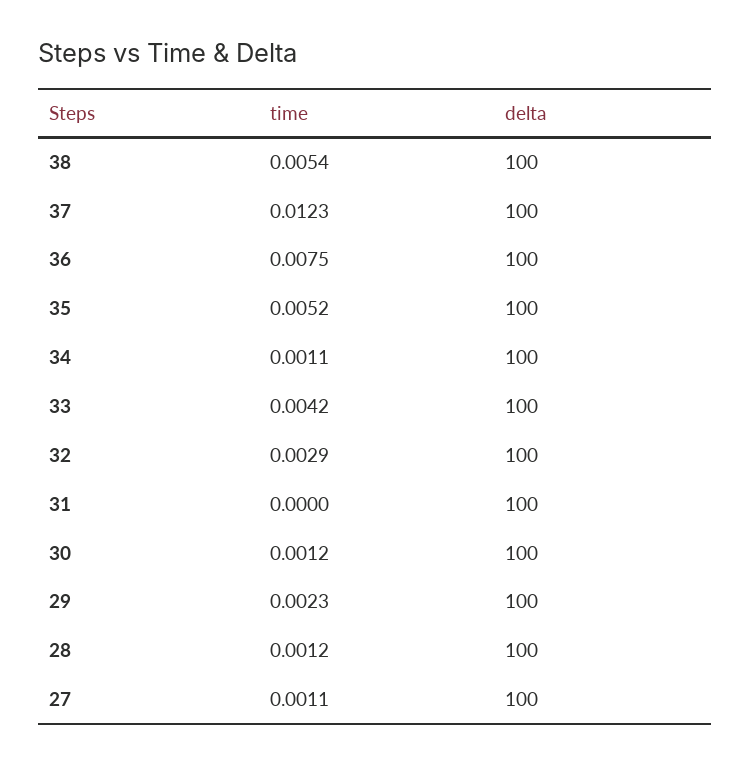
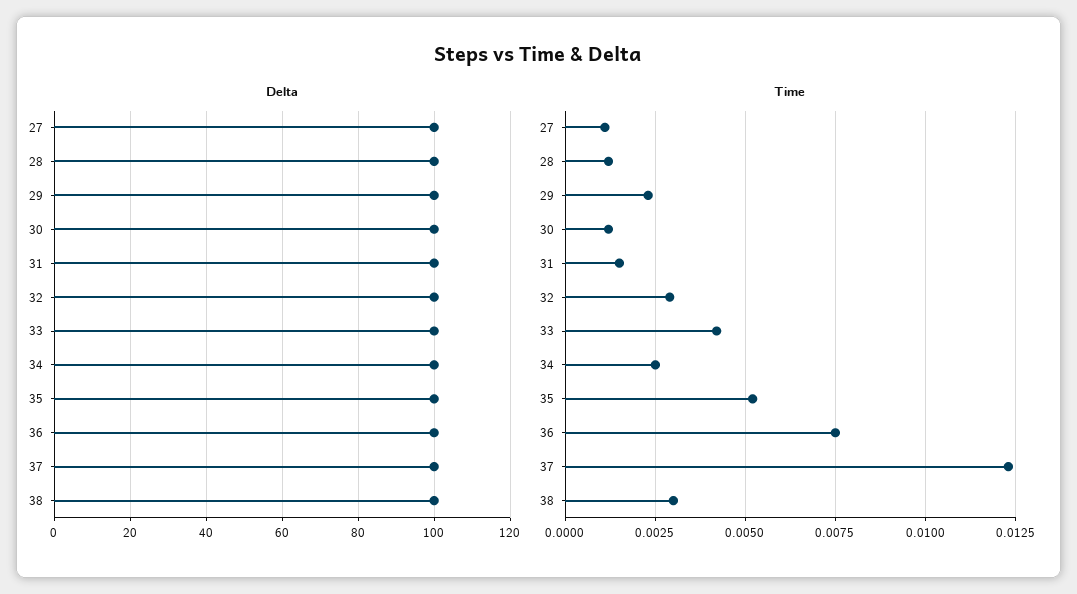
  {
    "time": {
-     "38": 0.0054,
+     "38": 0.003,
      "37": 0.0123,
      "36": 0.0075,
      "35": 0.0052,
-     "34": 0.0011,
+     "34": 0.0025,
      "33": 0.0042,
      "32": 0.0029,
-     "31": 0,
+     "31": 0.0015,
      "30": 0.0012,
      "29": 0.0023,
      "28": 0.0012,
      "27": 0.0011
    },
    "delta": {
      "38": 100,
      "37": 100,
      "36": 100,
      "35": 100,
      "34": 100,
      "33": 100,
      "32": 100,
      "31": 100,
      "30": 100,
      "29": 100,
      "28": 100,
      "27": 100
    }
  }

